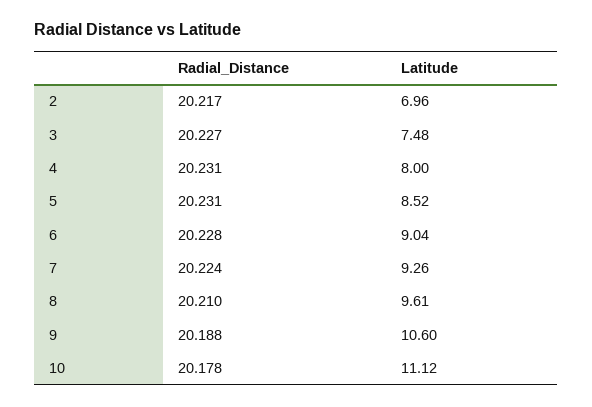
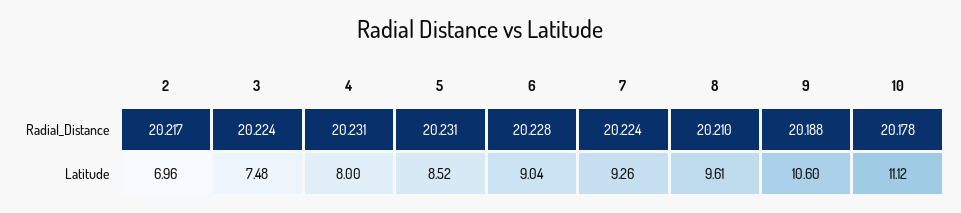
  {
    "Radial_Distance": {
      "2": 20.217,
-     "3": 20.227,
+     "3": 20.224,
      "4": 20.231,
      "5": 20.231,
      "6": 20.228,
      "7": 20.224,
      "8": 20.21,
      "9": 20.188,
      "10": 20.178
    },
    "Latitude": {
      "2": 6.96,
      "3": 7.48,
      "4": 8,
      "5": 8.52,
      "6": 9.04,
      "7": 9.26,
      "8": 9.61,
      "9": 10.6,
      "10": 11.12
    }
  }

